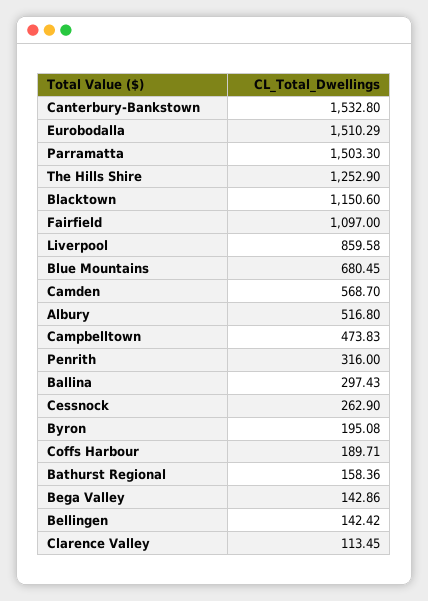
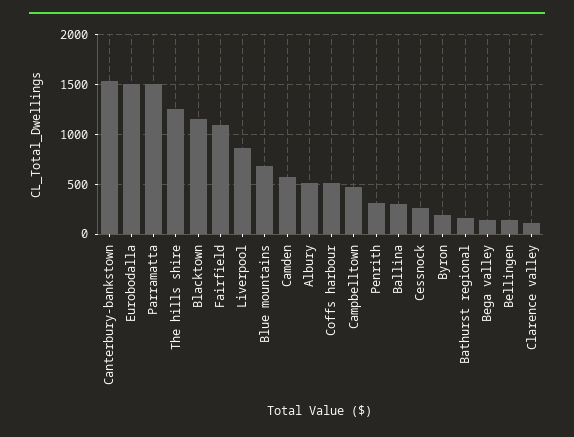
  {
    "Canterbury-Bankstown": 1532.8,
    "Eurobodalla": 1510.29,
    "Parramatta": 1503.3,
    "The Hills Shire": 1252.9,
    "Blacktown": 1150.6,
    "Fairfield": 1097,
    "Liverpool": 859.58,
    "Blue Mountains": 680.45,
    "Camden": 568.7,
    "Albury": 516.8,
    "Campbelltown": 473.83,
    "Penrith": 316,
    "Ballina": 297.43,
    "Cessnock": 262.9,
    "Byron": 195.08,
-   "Coffs Harbour": 189.71,
+   "Coffs Harbour": 500,
    "Bathurst Regional": 158.36,
    "Bega Valley": 142.86,
    "Bellingen": 142.42,
    "Clarence Valley": 113.45
  }

